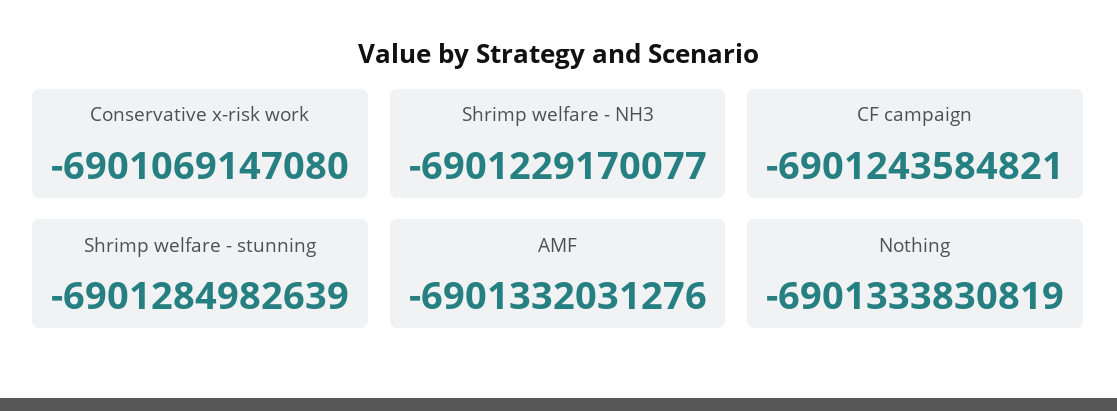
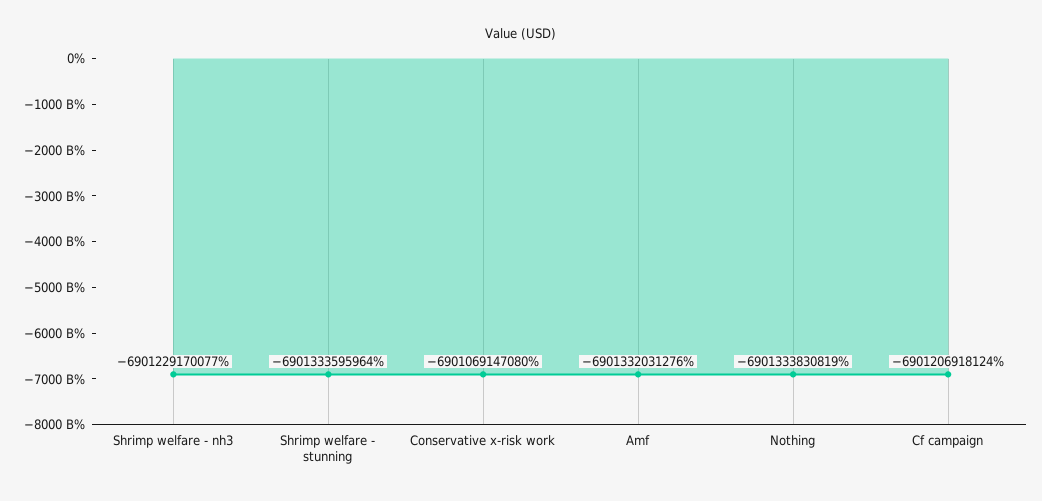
  {
    "Conservative x-risk work": -6901069147080,
    "Shrimp welfare - NH3": -6901229170077,
-   "CF campaign": -6901243584821,
+   "CF campaign": -6901206918124,
-   "Shrimp welfare - stunning": -6901284982639,
+   "Shrimp welfare - stunning": -6901333595964,
    "AMF": -6901332031276,
    "Nothing": -6901333830819
  }

